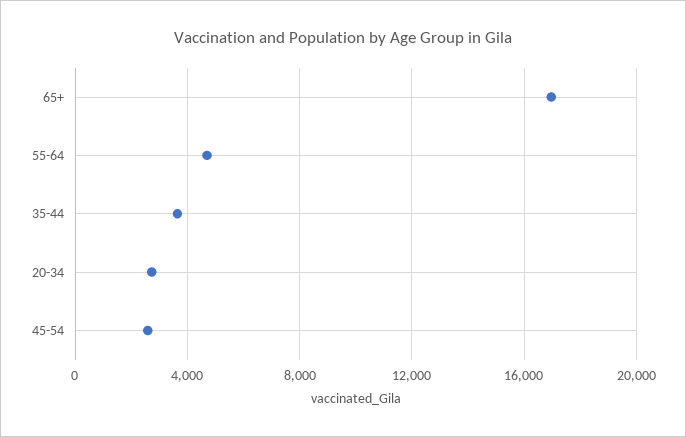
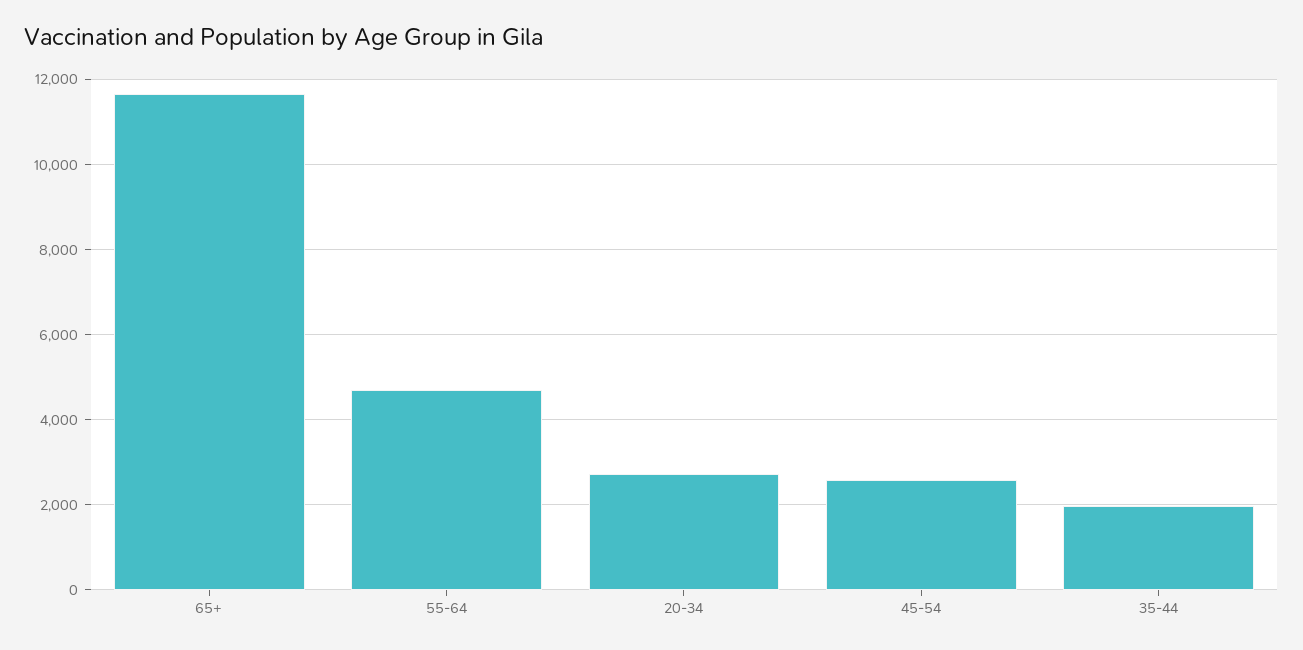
  {
-   "65+": 17000,
+   "65+": 11600,
    "55-64": 4800,
-   "35-44": 3500,
+   "35-44": 2000,
    "20-34": 2800,
    "45-54": 2600
  }

